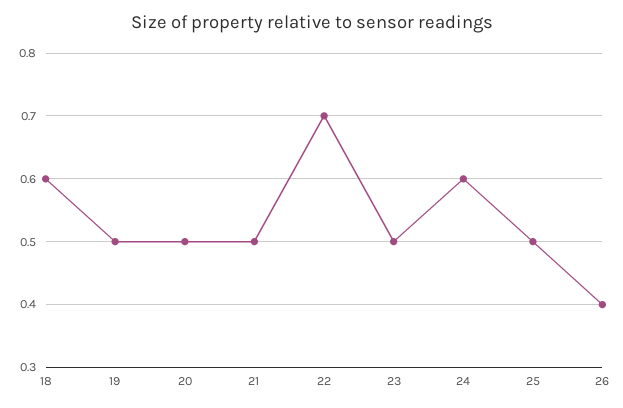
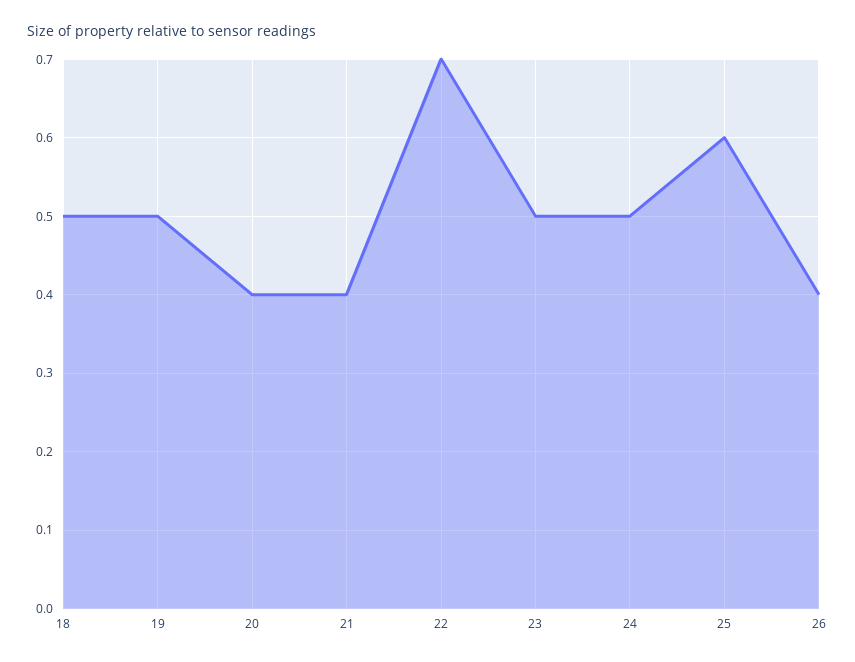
  {
-   "18": 0.6,
+   "18": 0.5,
    "19": 0.5,
-   "20": 0.5,
+   "20": 0.4,
-   "21": 0.5,
+   "21": 0.4,
    "22": 0.7,
    "23": 0.5,
-   "24": 0.6,
+   "24": 0.5,
-   "25": 0.5,
+   "25": 0.6,
    "26": 0.4
  }

